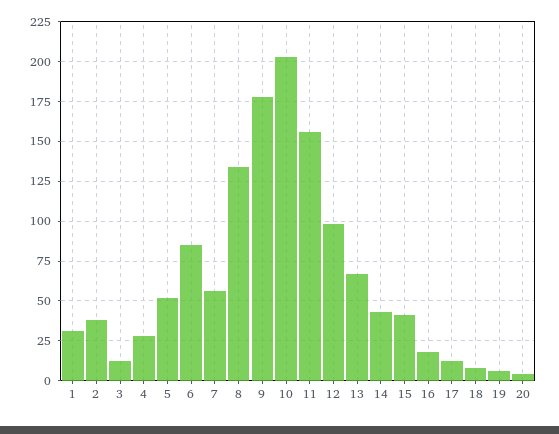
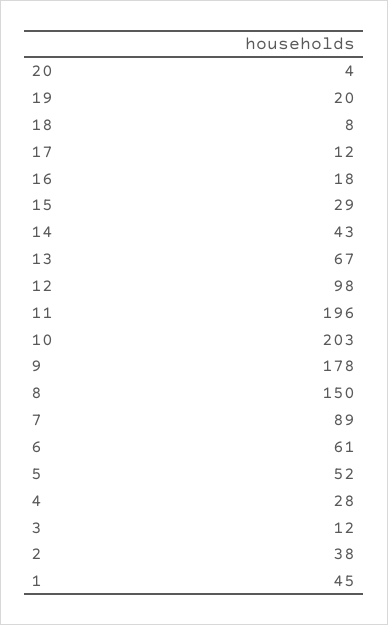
  {
-   "1": 30,
+   "1": 45,
    "2": 38,
    "3": 12,
    "4": 28,
    "5": 52,
-   "6": 85,
+   "6": 61,
-   "7": 55,
+   "7": 89,
-   "8": 135,
+   "8": 150,
    "9": 178,
    "10": 203,
-   "11": 155,
+   "11": 196,
    "12": 98,
    "13": 67,
    "14": 43,
-   "15": 40,
+   "15": 29,
    "16": 18,
    "17": 12,
    "18": 8,
-   "19": 5,
+   "19": 20,
    "20": 4
  }

